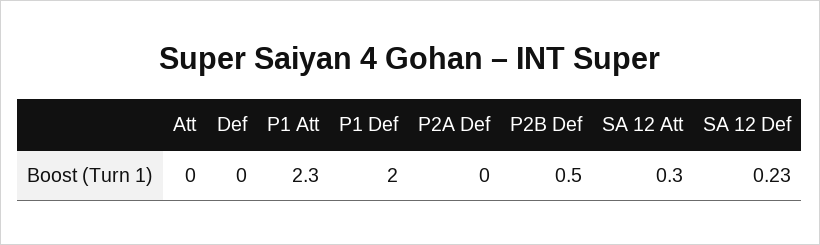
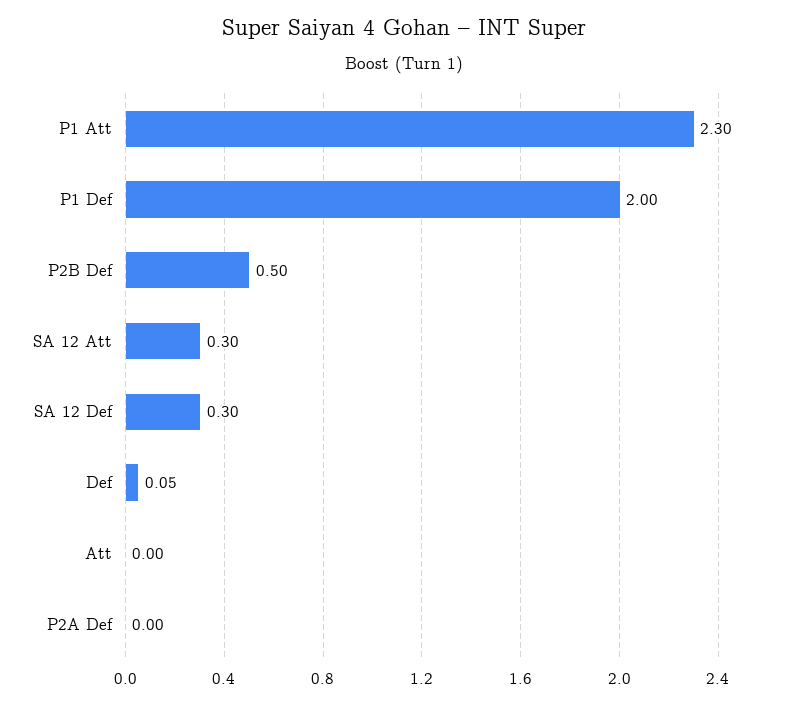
  {
    "Att": 0,
-   "Def": 0,
+   "Def": 0.05,
    "P1 Att": 2.3,
    "P1 Def": 2,
    "P2A Def": 0,
    "P2B Def": 0.5,
    "SA 12 Att": 0.3,
-   "SA 12 Def": 0.23
+   "SA 12 Def": 0.3
  }

